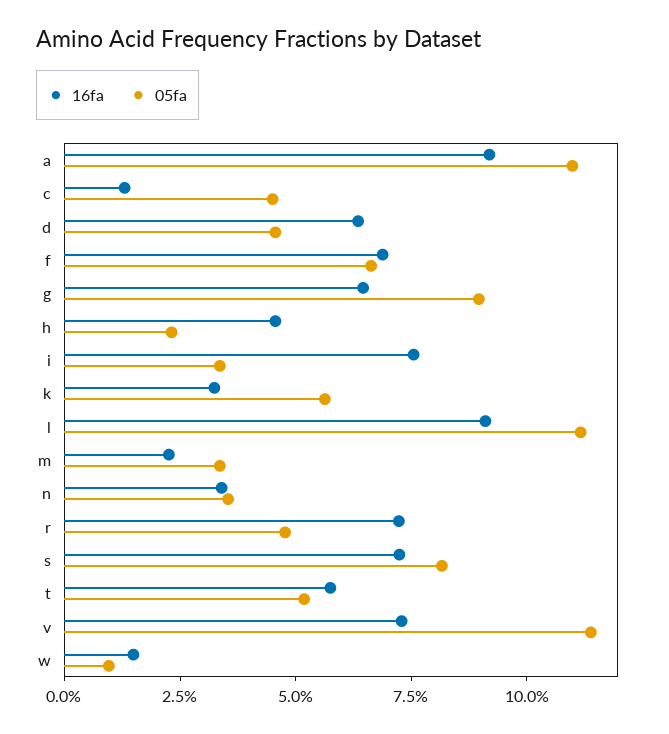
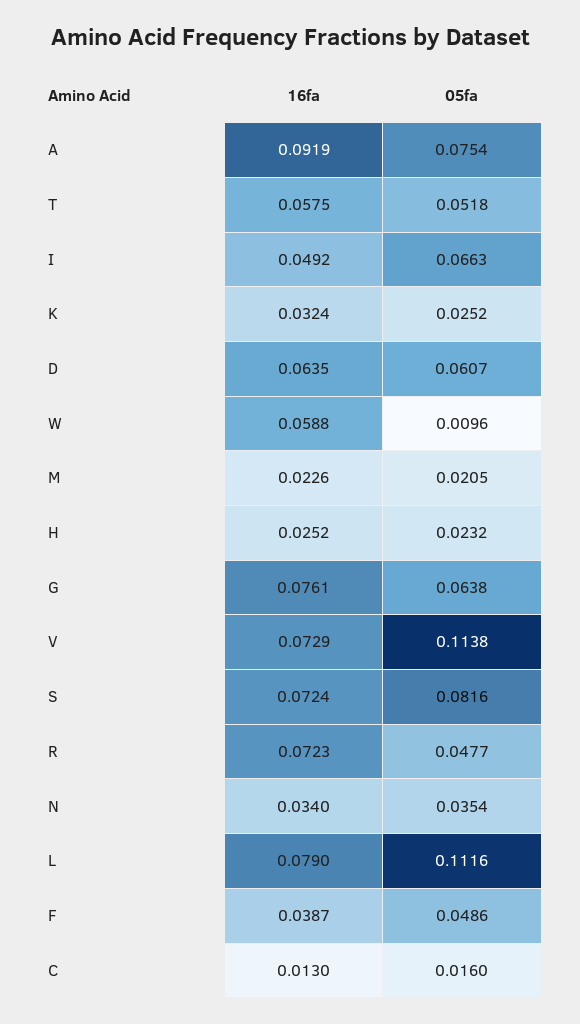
  {
    "16fa": {
      "a": 0.0919,
      "c": 0.013,
      "d": 0.0635,
-     "f": 0.07,
+     "f": 0.0387,
-     "g": 0.065,
+     "g": 0.0761,
-     "h": 0.045,
+     "h": 0.0252,
-     "i": 0.075,
+     "i": 0.0492,
      "k": 0.0324,
-     "l": 0.09,
+     "l": 0.079,
      "m": 0.0226,
      "n": 0.034,
      "r": 0.0723,
      "s": 0.0724,
      "t": 0.0575,
      "v": 0.0729,
-     "w": 0.015
+     "w": 0.0588
    },
    "05fa": {
-     "a": 0.11,
+     "a": 0.0754,
-     "c": 0.045,
+     "c": 0.016,
-     "d": 0.045,
+     "d": 0.0607,
-     "f": 0.065,
+     "f": 0.0486,
-     "g": 0.09,
+     "g": 0.0638,
      "h": 0.0232,
-     "i": 0.035,
+     "i": 0.0663,
-     "k": 0.055,
+     "k": 0.0252,
      "l": 0.1116,
-     "m": 0.035,
+     "m": 0.0205,
      "n": 0.0354,
      "r": 0.0477,
      "s": 0.0816,
      "t": 0.0518,
      "v": 0.1138,
      "w": 0.0096
    }
  }

